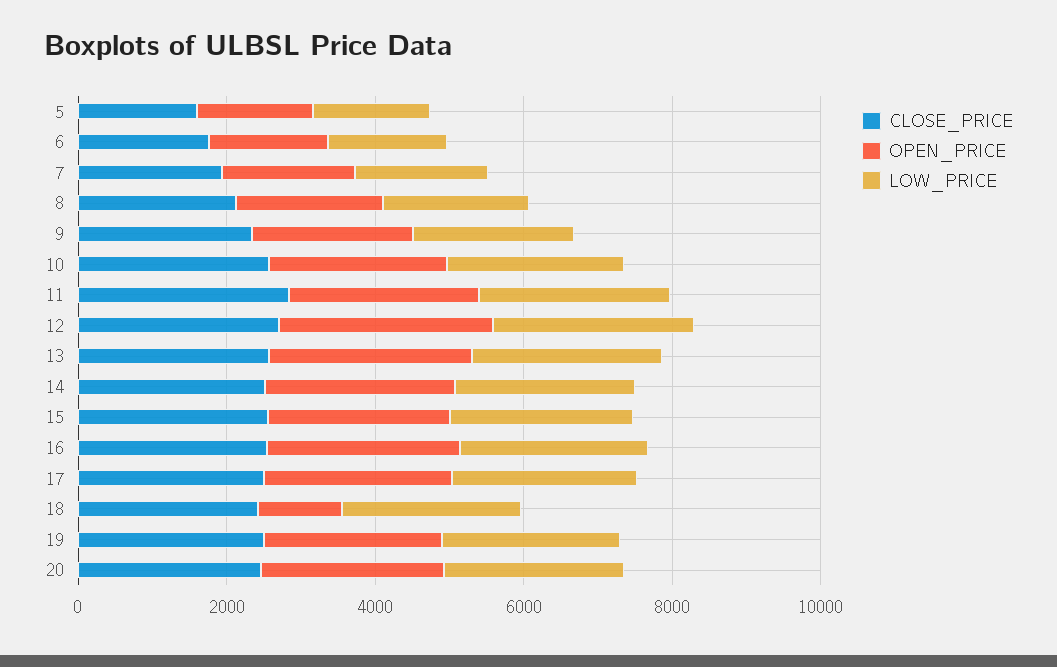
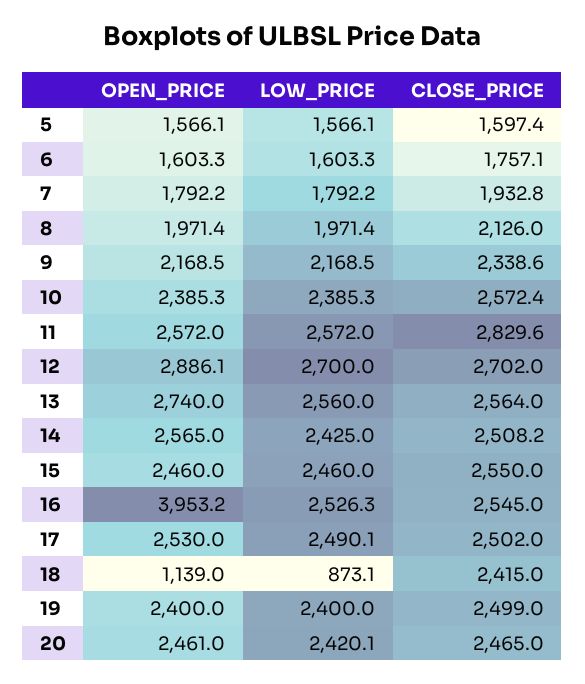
  {
    "CLOSE_PRICE": {
      "5": 1597.4,
      "6": 1757.1,
      "7": 1932.8,
      "8": 2126,
      "9": 2338.6,
      "10": 2572.4,
      "11": 2829.6,
      "12": 2702,
      "13": 2564,
      "14": 2508.2,
      "15": 2550,
      "16": 2545,
      "17": 2502,
      "18": 2415,
      "19": 2499,
      "20": 2465
    },
    "OPEN_PRICE": {
      "5": 1566.1,
      "6": 1603.3,
      "7": 1792.2,
      "8": 1971.4,
      "9": 2168.5,
      "10": 2385.3,
      "11": 2572,
      "12": 2886.1,
      "13": 2740,
      "14": 2565,
      "15": 2460,
-     "16": 2500,
+     "16": 3953.2,
      "17": 2530,
      "18": 1139,
      "19": 2400,
      "20": 2461
    },
    "LOW_PRICE": {
      "5": 1566.1,
      "6": 1603.3,
      "7": 1792.2,
      "8": 1971.4,
      "9": 2168.5,
      "10": 2385.3,
      "11": 2572,
      "12": 2700,
      "13": 2560,
      "14": 2425,
      "15": 2460,
      "16": 2526.3,
      "17": 2490.1,
-     "18": 2500,
+     "18": 873.1,
      "19": 2400,
      "20": 2420.1
    }
  }

